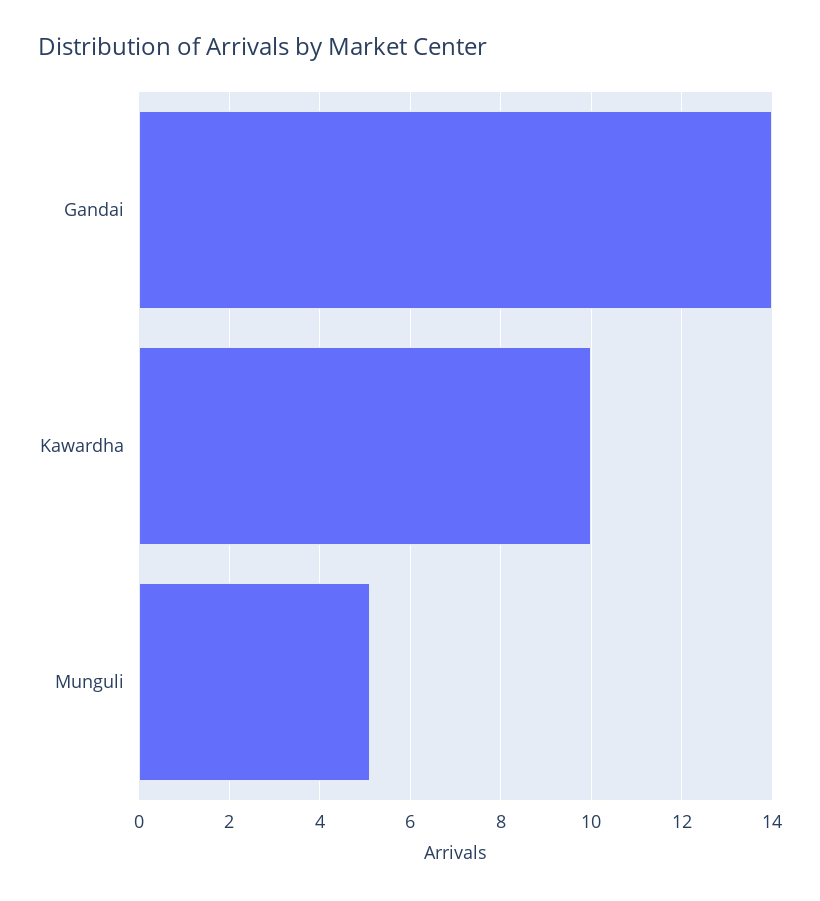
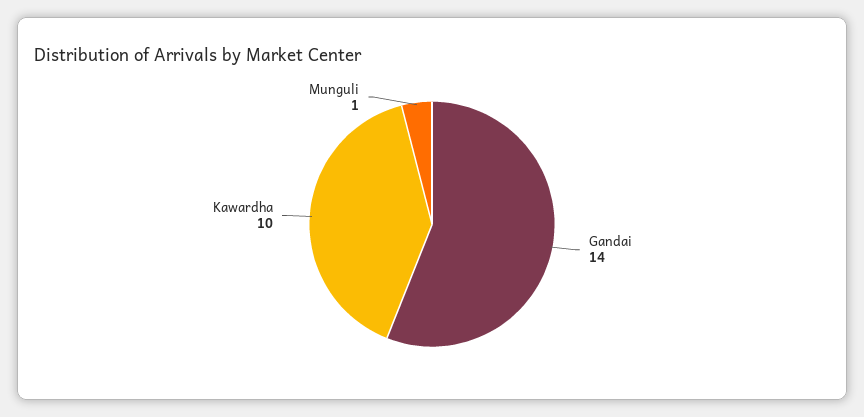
  {
    "Gandai": 14,
    "Kawardha": 10,
-   "Munguli": 5
+   "Munguli": 1
  }

